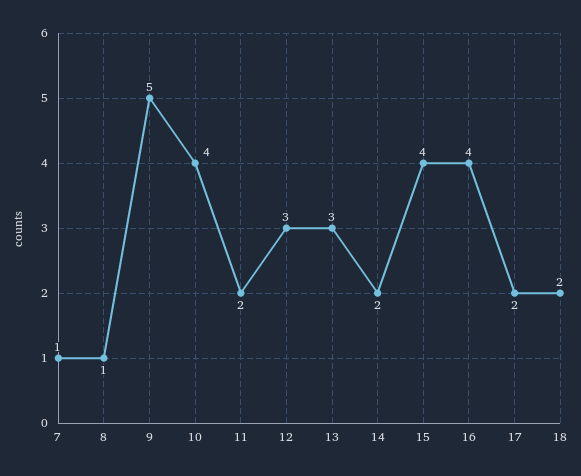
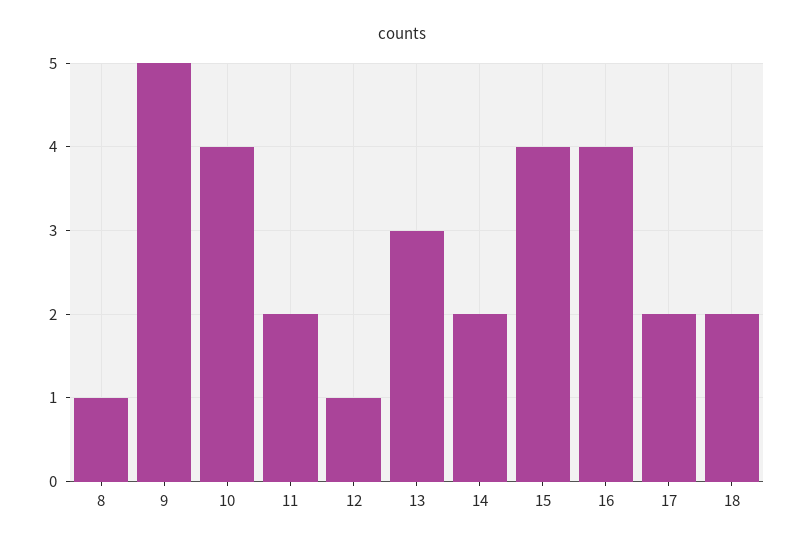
  {
-   "7": 1,
    "8": 1,
    "9": 5,
    "10": 4,
    "11": 2,
-   "12": 3,
+   "12": 1,
    "13": 3,
    "14": 2,
    "15": 4,
    "16": 4,
    "17": 2,
    "18": 2
  }

